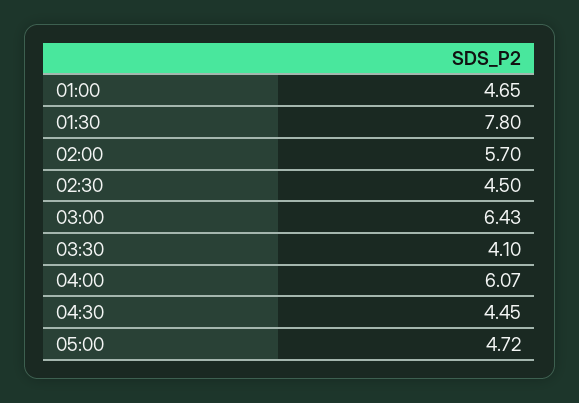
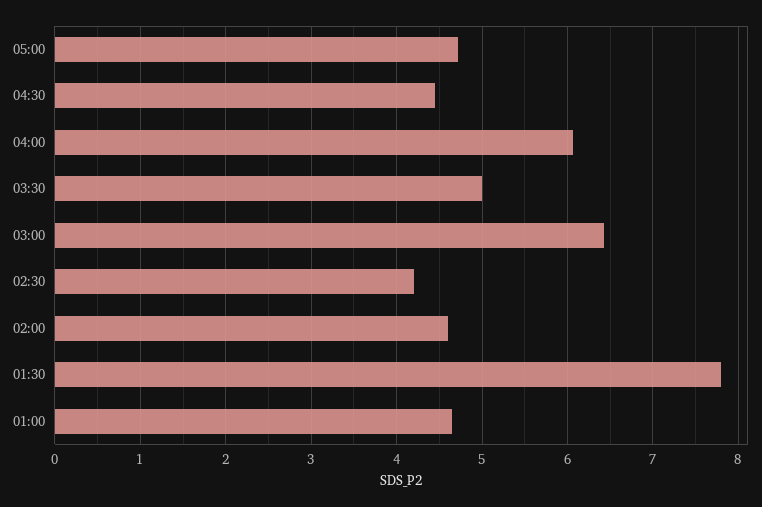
  {
    "01:00": 4.65,
    "01:30": 7.8,
-   "02:00": 5.7,
+   "02:00": 4.6,
-   "02:30": 4.5,
+   "02:30": 4.2,
    "03:00": 6.43,
-   "03:30": 4.1,
+   "03:30": 5,
    "04:00": 6.07,
    "04:30": 4.45,
    "05:00": 4.72
  }

